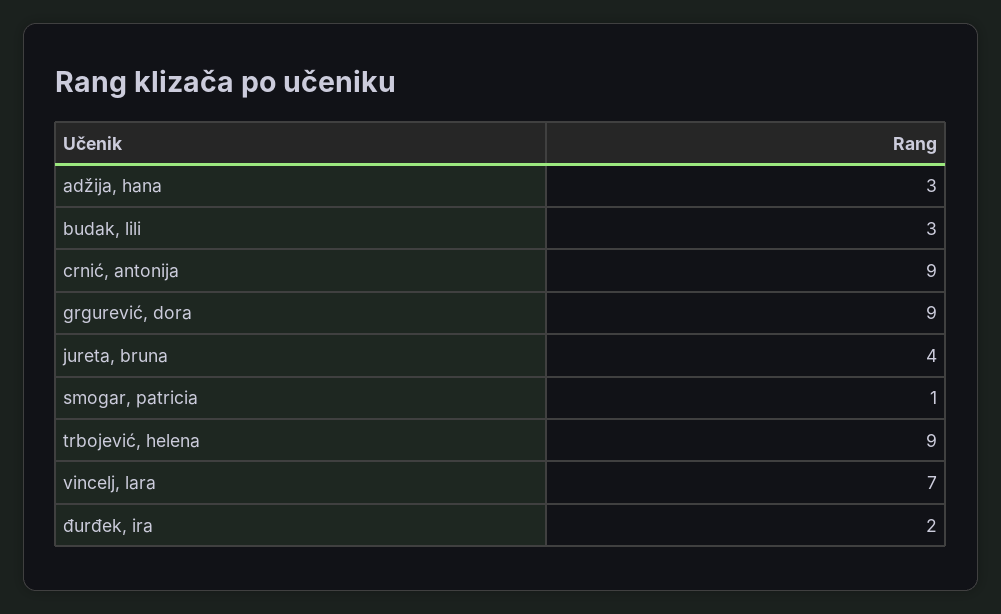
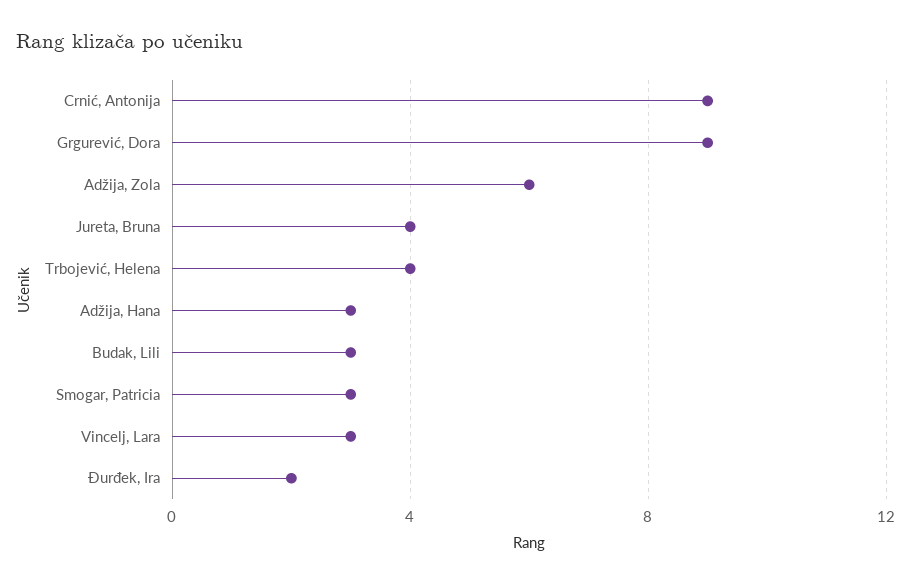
  {
    "adžija, hana": 3,
    "budak, lili": 3,
    "crnić, antonija": 9,
    "grgurević, dora": 9,
    "jureta, bruna": 4,
-   "smogar, patricia": 1,
+   "smogar, patricia": 3,
-   "trbojević, helena": 9,
+   "trbojević, helena": 4,
-   "vincelj, lara": 7,
+   "vincelj, lara": 3,
-   "đurđek, ira": 2
+   "đurđek, ira": 2,
+   "Adžija, Zola": 6
  }

